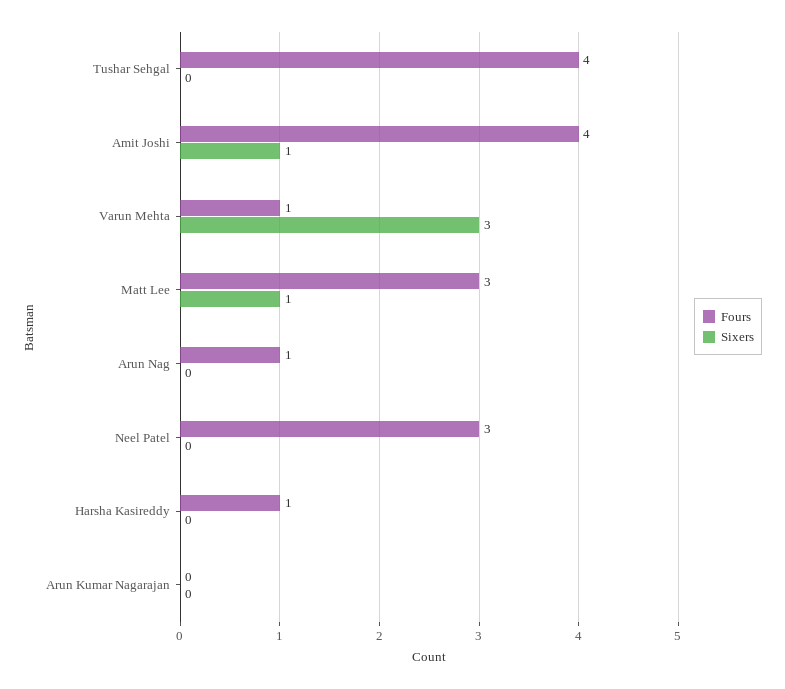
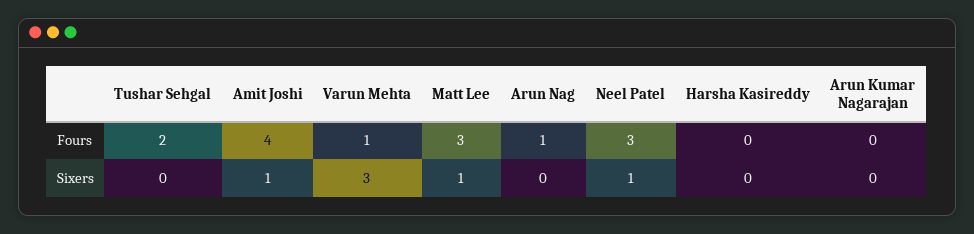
  {
    "Fours": {
-     "Tushar Sehgal": 4,
+     "Tushar Sehgal": 2,
      "Amit Joshi": 4,
      "Varun Mehta": 1,
      "Matt Lee": 3,
      "Arun Nag": 1,
      "Neel Patel": 3,
-     "Harsha Kasireddy": 1,
+     "Harsha Kasireddy": 0,
      "Arun Kumar Nagarajan": 0
    },
    "Sixers": {
      "Tushar Sehgal": 0,
      "Amit Joshi": 1,
      "Varun Mehta": 3,
      "Matt Lee": 1,
      "Arun Nag": 0,
-     "Neel Patel": 0,
+     "Neel Patel": 1,
      "Harsha Kasireddy": 0,
      "Arun Kumar Nagarajan": 0
    }
  }

